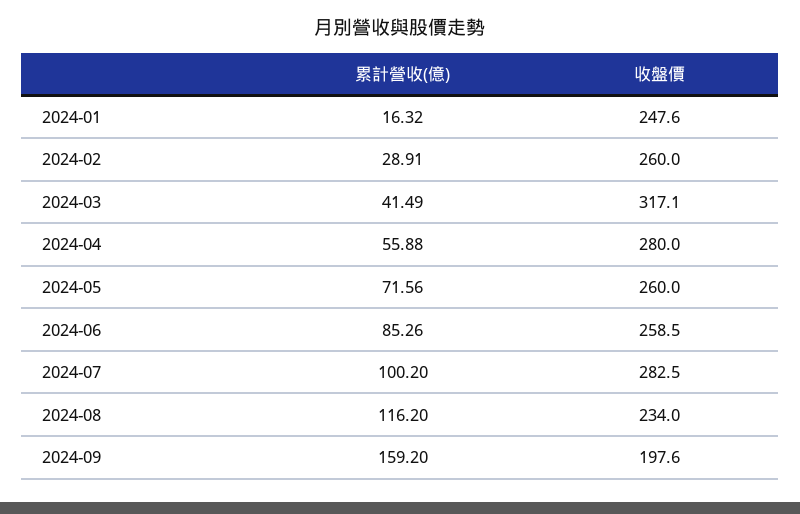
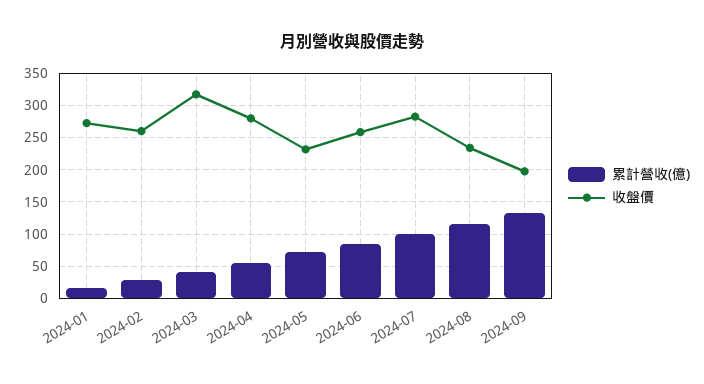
  {
    "累計營收(億)": {
      "2024-01": 16.32,
      "2024-02": 28.91,
      "2024-03": 41.49,
      "2024-04": 55.88,
      "2024-05": 71.56,
      "2024-06": 85.26,
      "2024-07": 100.2,
      "2024-08": 116.2,
-     "2024-09": 159.2
+     "2024-09": 130
    },
    "收盤價": {
-     "2024-01": 247.6,
+     "2024-01": 270,
      "2024-02": 260,
      "2024-03": 317.1,
      "2024-04": 280,
-     "2024-05": 260,
+     "2024-05": 230,
      "2024-06": 258.5,
      "2024-07": 282.5,
      "2024-08": 234,
      "2024-09": 197.6
    }
  }

